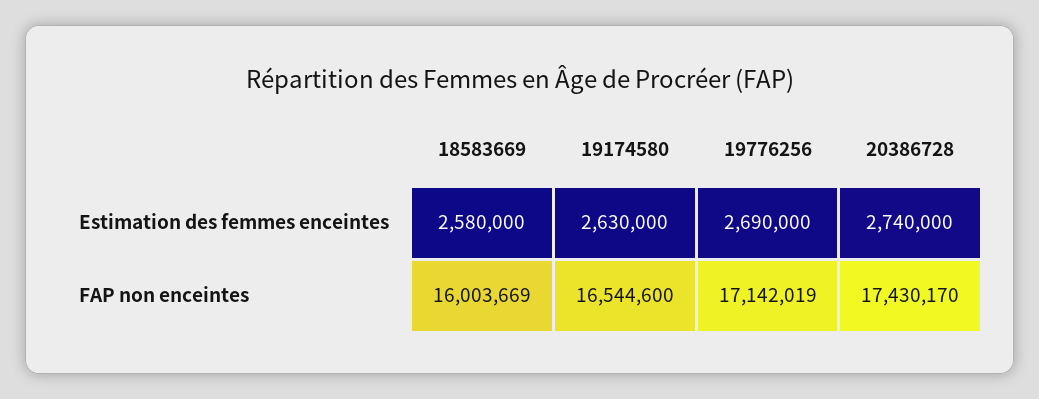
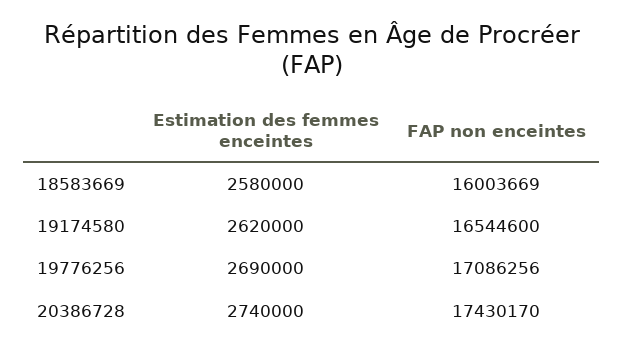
  {
    "18583669": {
      "Estimation des femmes enceintes": 2580000,
      "FAP non enceintes": 16003669
    },
    "19174580": {
-     "Estimation des femmes enceintes": 2630000,
+     "Estimation des femmes enceintes": 2620000,
      "FAP non enceintes": 16544600
    },
    "19776256": {
      "Estimation des femmes enceintes": 2690000,
-     "FAP non enceintes": 17142019
+     "FAP non enceintes": 17086256
    },
    "20386728": {
      "Estimation des femmes enceintes": 2740000,
      "FAP non enceintes": 17430170
    }
  }

